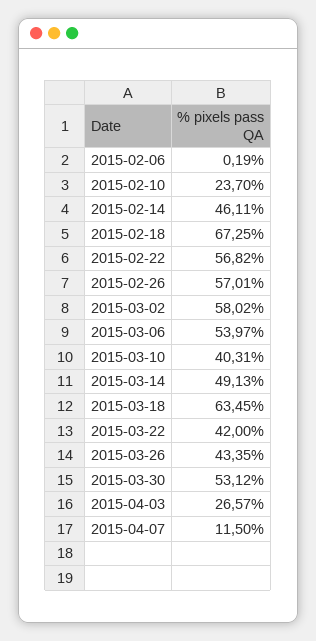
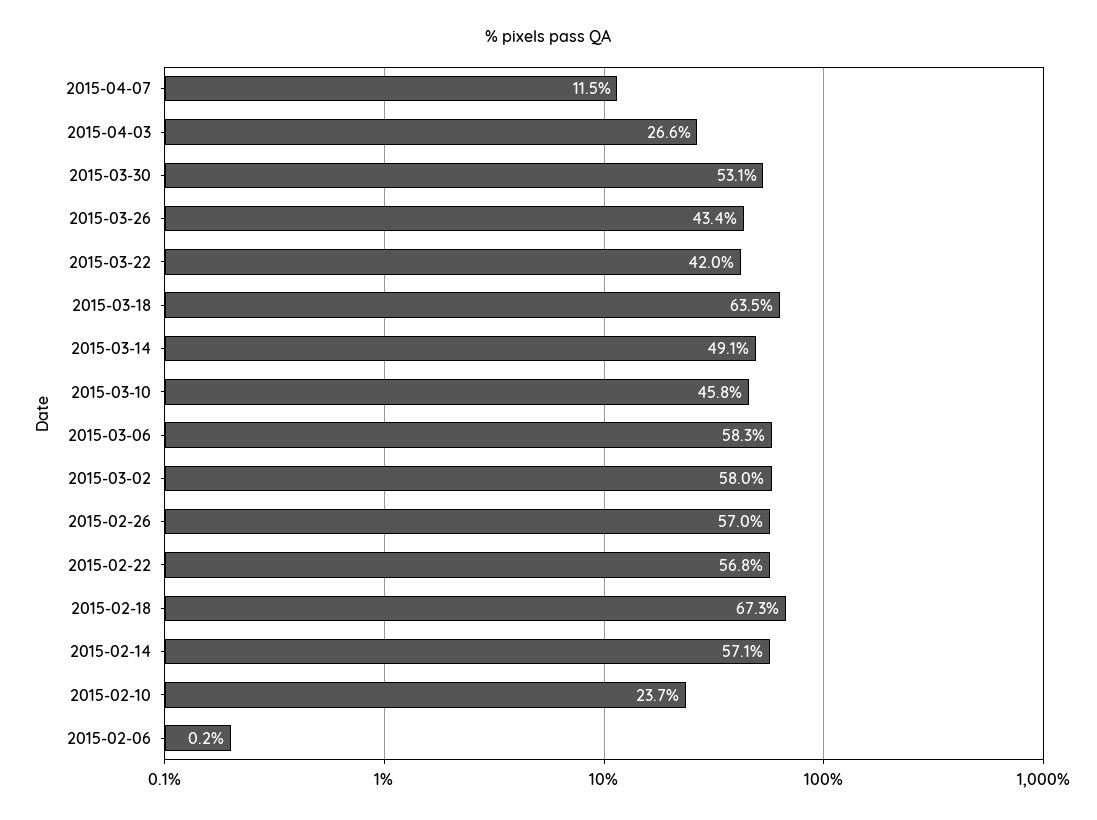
  {
    "2015-02-06": 0.19,
    "2015-02-10": 23.7,
-   "2015-02-14": 46.11,
+   "2015-02-14": 57.1,
    "2015-02-18": 67.25,
    "2015-02-22": 56.82,
    "2015-02-26": 57.01,
    "2015-03-02": 58.02,
-   "2015-03-06": 53.97,
+   "2015-03-06": 58.3,
-   "2015-03-10": 40.31,
+   "2015-03-10": 45.8,
    "2015-03-14": 49.13,
    "2015-03-18": 63.45,
    "2015-03-22": 42,
    "2015-03-26": 43.35,
    "2015-03-30": 53.12,
    "2015-04-03": 26.57,
    "2015-04-07": 11.5
  }

